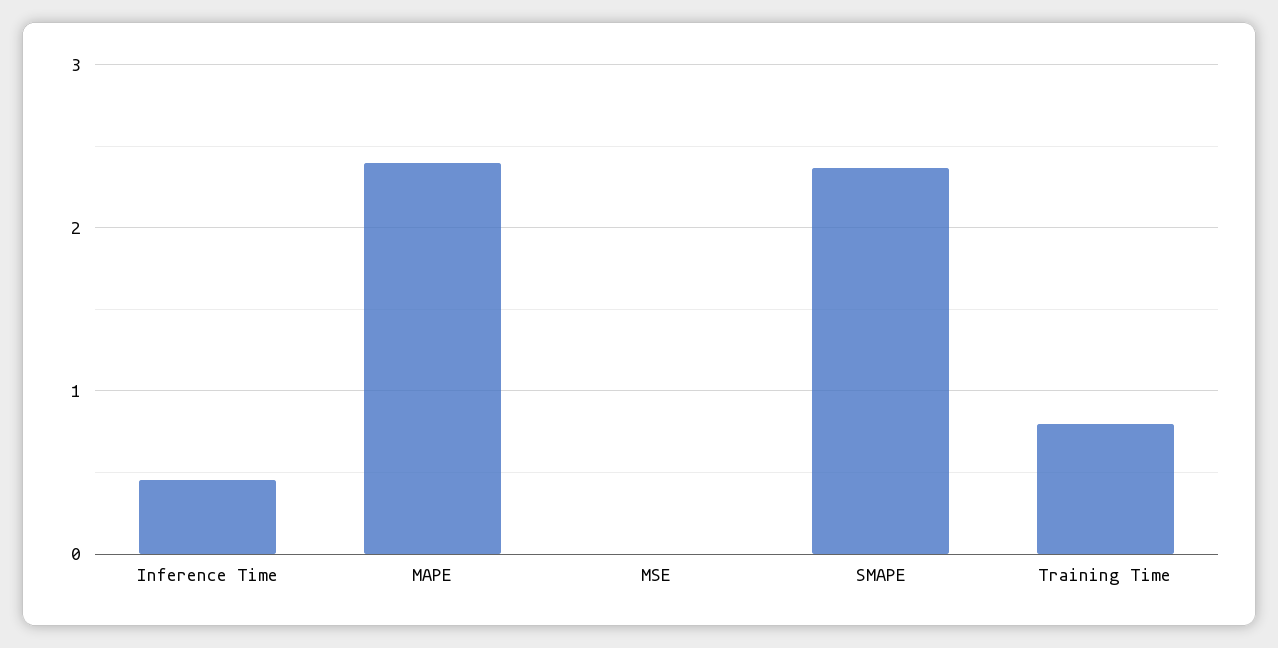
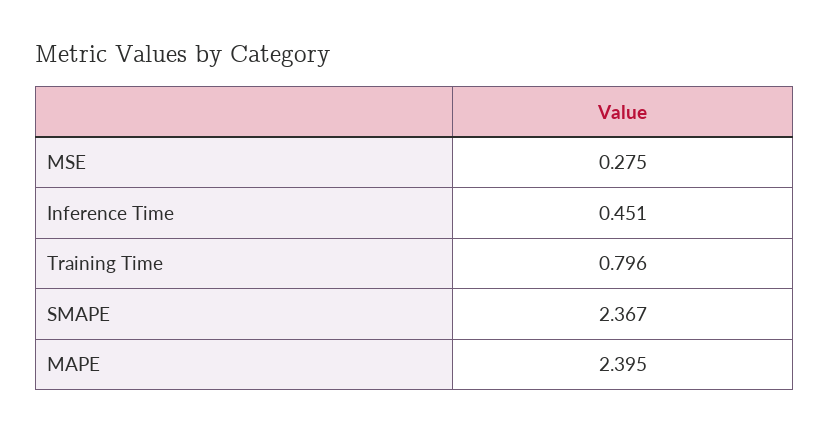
  {
    "Inference Time": 0.451,
    "MAPE": 2.395,
-   "MSE": 0,
+   "MSE": 0.275,
    "SMAPE": 2.367,
    "Training Time": 0.796
  }

